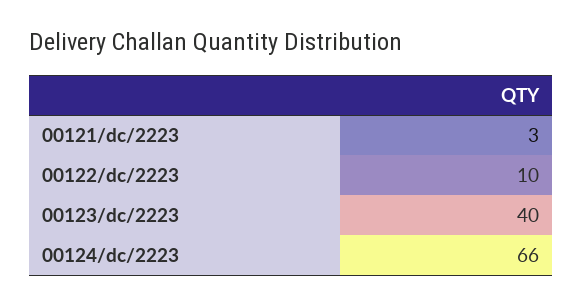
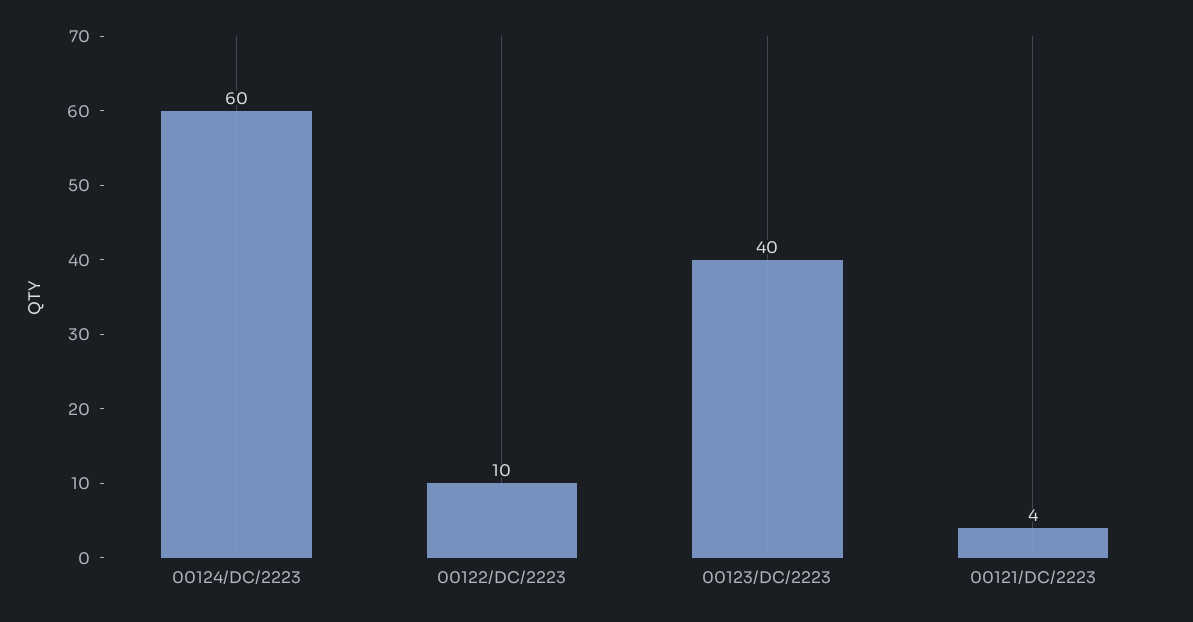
  {
-   "00121/dc/2223": 3,
+   "00121/dc/2223": 4,
    "00122/dc/2223": 10,
    "00123/dc/2223": 40,
-   "00124/dc/2223": 66
+   "00124/dc/2223": 60
  }

